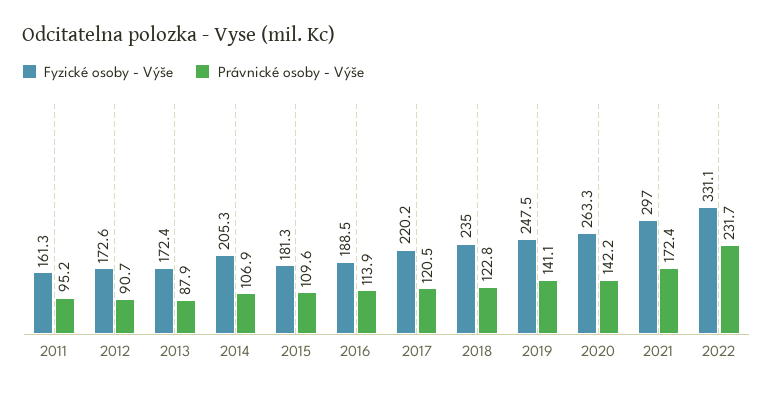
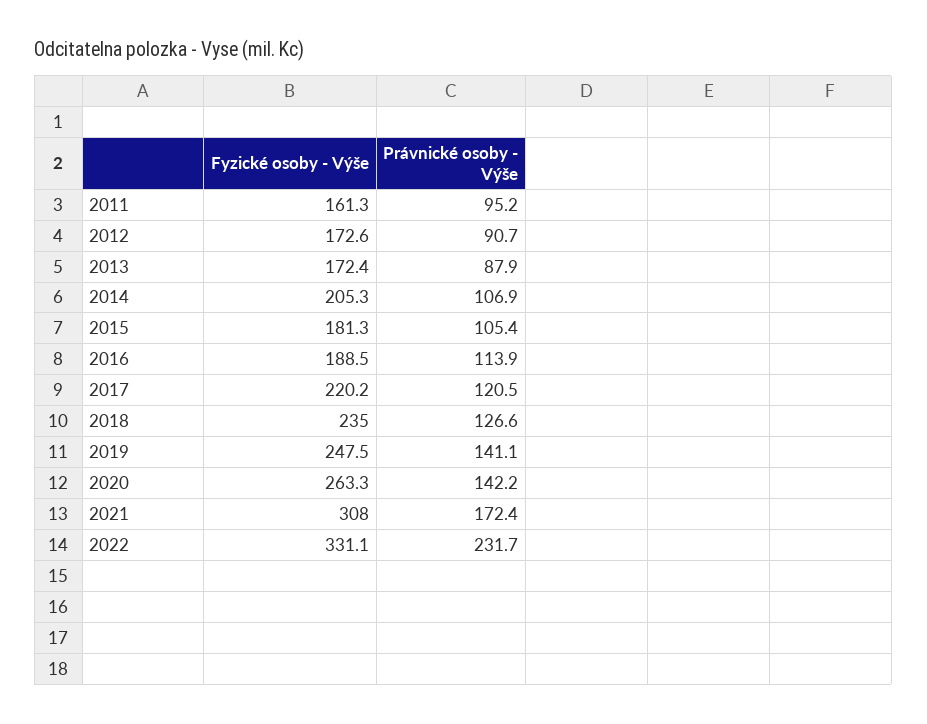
  {
    "Fyzické osoby - Výše": {
      "2011": 161.3,
      "2012": 172.6,
      "2013": 172.4,
      "2014": 205.3,
      "2015": 181.3,
      "2016": 188.5,
      "2017": 220.2,
      "2018": 235,
      "2019": 247.5,
      "2020": 263.3,
-     "2021": 297,
+     "2021": 308,
      "2022": 331.1
    },
    "Právnické osoby - Výše": {
      "2011": 95.2,
      "2012": 90.7,
      "2013": 87.9,
      "2014": 106.9,
-     "2015": 109.6,
+     "2015": 105.4,
      "2016": 113.9,
      "2017": 120.5,
-     "2018": 122.8,
+     "2018": 126.6,
      "2019": 141.1,
      "2020": 142.2,
      "2021": 172.4,
      "2022": 231.7
    }
  }

